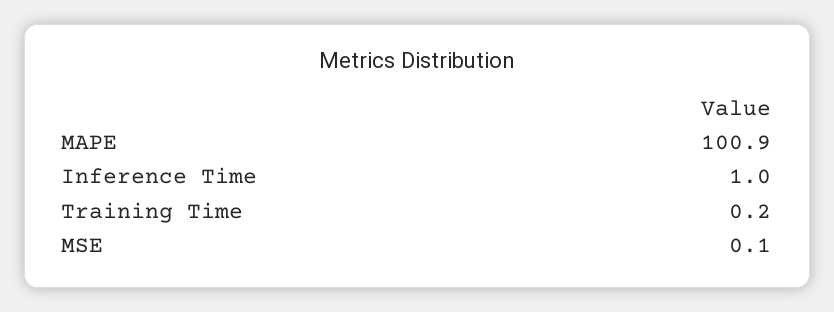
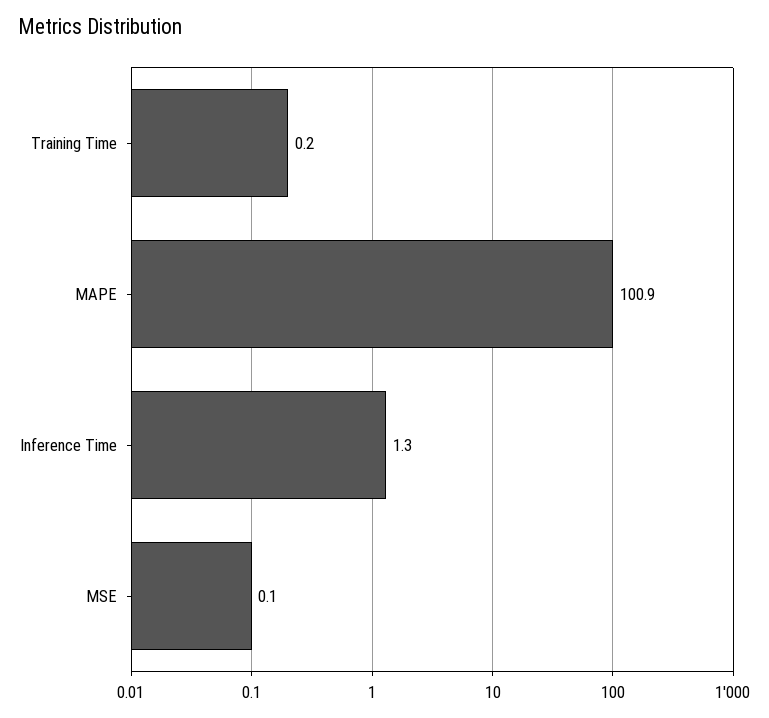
  {
    "MAPE": 100.9,
-   "Inference Time": 1,
+   "Inference Time": 1.3,
    "Training Time": 0.2,
    "MSE": 0.1
  }

